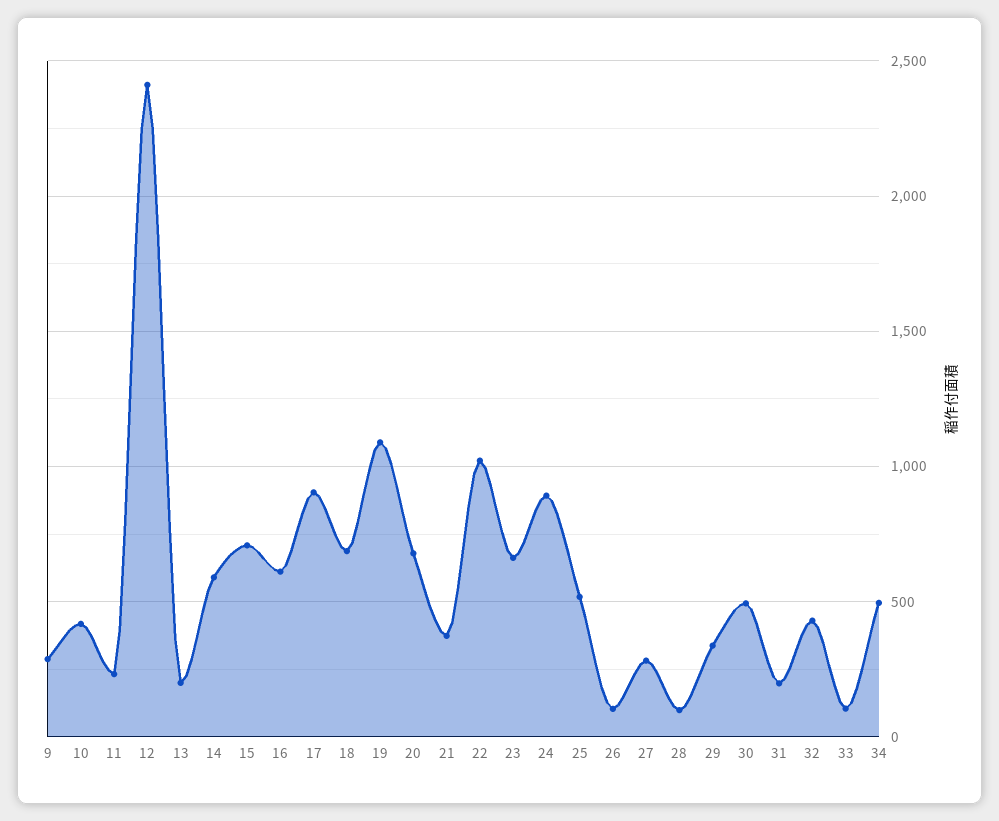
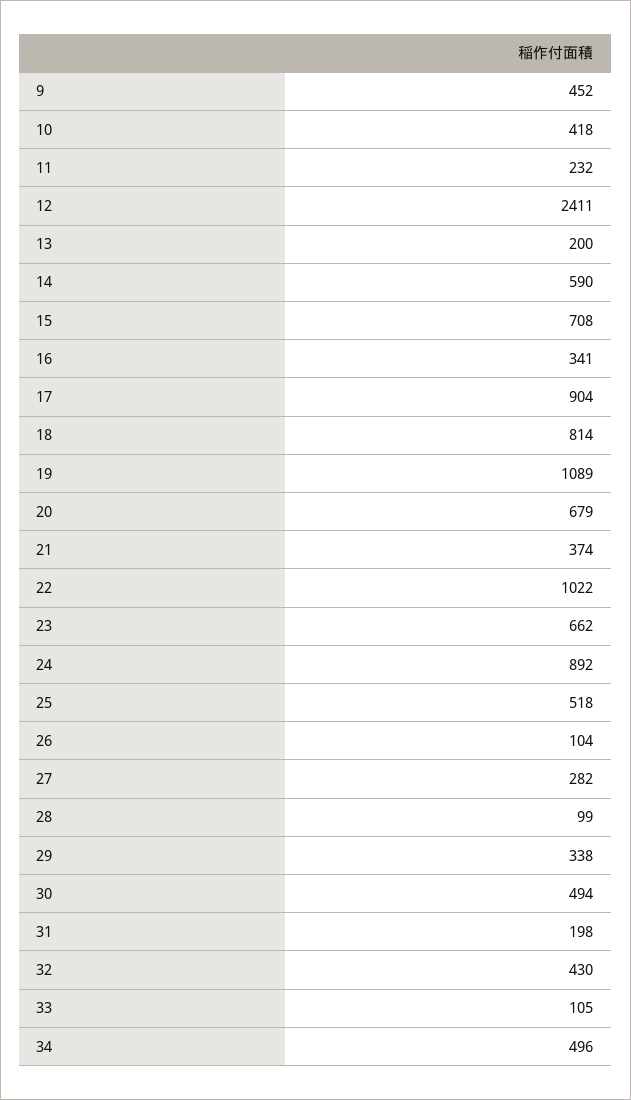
  {
-   "9": 300,
+   "9": 452,
    "10": 418,
    "11": 232,
    "12": 2411,
    "13": 200,
    "14": 590,
    "15": 708,
-   "16": 600,
+   "16": 341,
    "17": 904,
-   "18": 700,
+   "18": 814,
    "19": 1089,
    "20": 679,
    "21": 374,
    "22": 1022,
    "23": 662,
    "24": 892,
    "25": 518,
    "26": 104,
    "27": 282,
    "28": 99,
    "29": 338,
    "30": 494,
    "31": 198,
    "32": 430,
    "33": 105,
    "34": 496
  }

